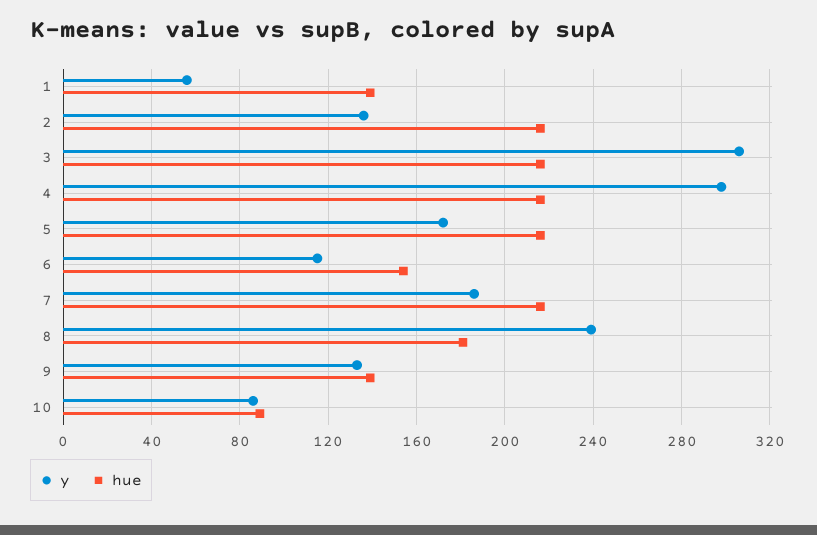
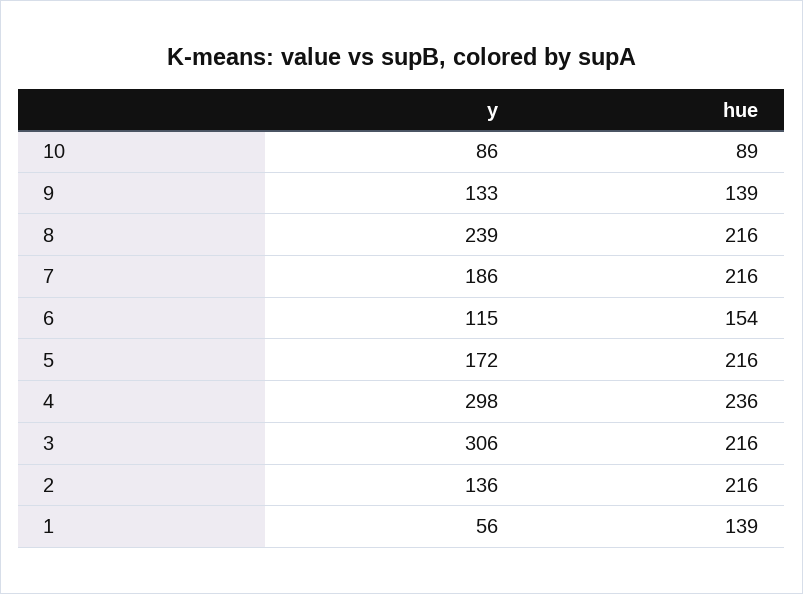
  {
    "y": {
      "1": 56,
      "2": 136,
      "3": 306,
      "4": 298,
      "5": 172,
      "6": 115,
      "7": 186,
      "8": 239,
      "9": 133,
      "10": 86
    },
    "hue": {
      "1": 139,
      "2": 216,
      "3": 216,
-     "4": 215,
+     "4": 236,
      "5": 216,
      "6": 154,
      "7": 216,
-     "8": 180,
+     "8": 216,
      "9": 139,
      "10": 89
    }
  }

